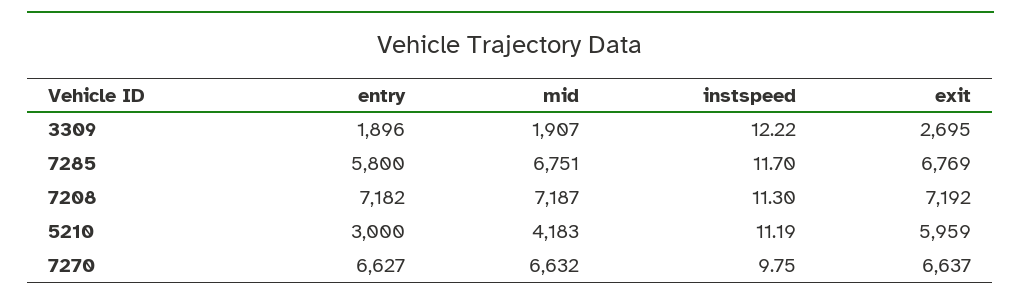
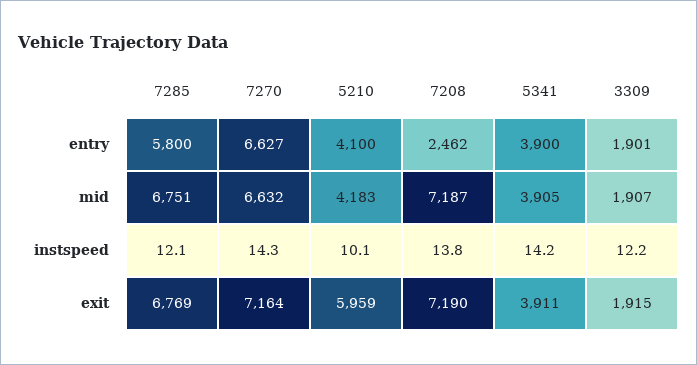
  {
    "entry": {
-     "3309": 1896,
+     "3309": 1901,
      "7285": 5800,
-     "7208": 7182,
+     "7208": 2462,
-     "5210": 3000,
+     "5210": 4100,
-     "7270": 6627
+     "7270": 6627,
+     "5341": 3900
    },
    "mid": {
      "3309": 1907,
      "7285": 6751,
      "7208": 7187,
      "5210": 4183,
-     "7270": 6632
+     "7270": 6632,
+     "5341": 3905
    },
    "instspeed": {
      "3309": 12.22,
-     "7285": 11.7,
+     "7285": 12.1,
-     "7208": 11.3,
+     "7208": 13.8,
-     "5210": 11.19,
+     "5210": 10.1,
-     "7270": 9.75
+     "7270": 14.3,
+     "5341": 14.2
    },
    "exit": {
-     "3309": 2695,
+     "3309": 1915,
      "7285": 6769,
-     "7208": 7192,
+     "7208": 7190,
      "5210": 5959,
-     "7270": 6637
+     "7270": 7164,
+     "5341": 3911
    }
  }

